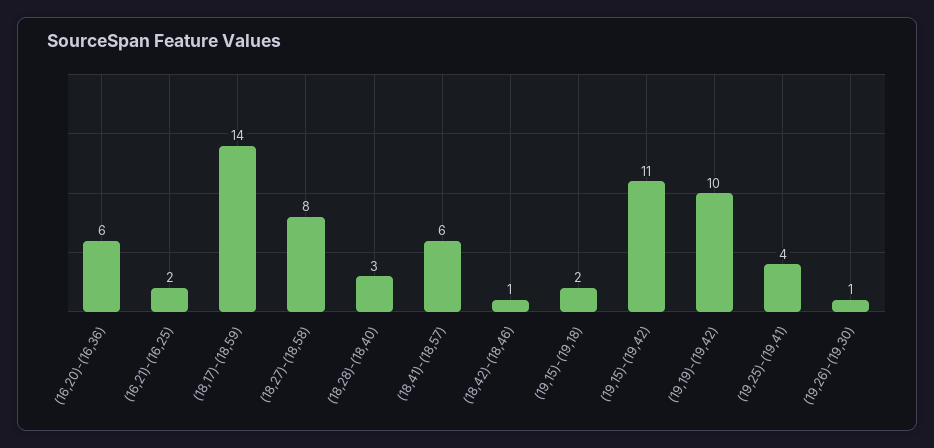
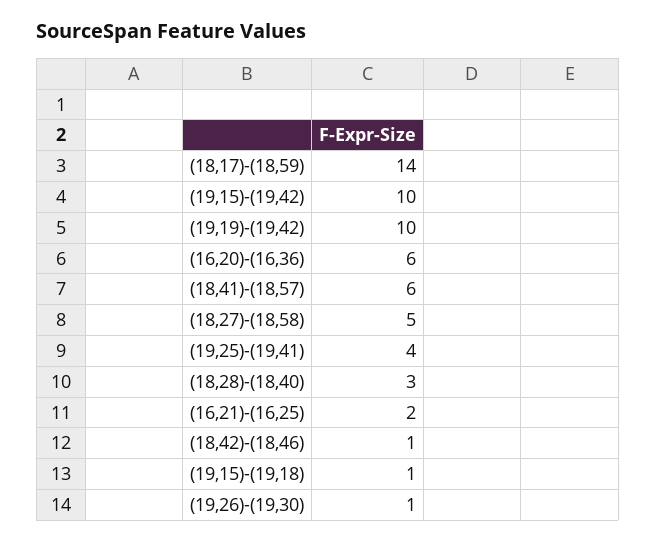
  {
    "(16,20)-(16,36)": 6,
    "(16,21)-(16,25)": 2,
    "(18,17)-(18,59)": 14,
-   "(18,27)-(18,58)": 8,
+   "(18,27)-(18,58)": 5,
    "(18,28)-(18,40)": 3,
    "(18,41)-(18,57)": 6,
    "(18,42)-(18,46)": 1,
-   "(19,15)-(19,18)": 2,
+   "(19,15)-(19,18)": 1,
-   "(19,15)-(19,42)": 11,
+   "(19,15)-(19,42)": 10,
    "(19,19)-(19,42)": 10,
    "(19,25)-(19,41)": 4,
    "(19,26)-(19,30)": 1
  }

